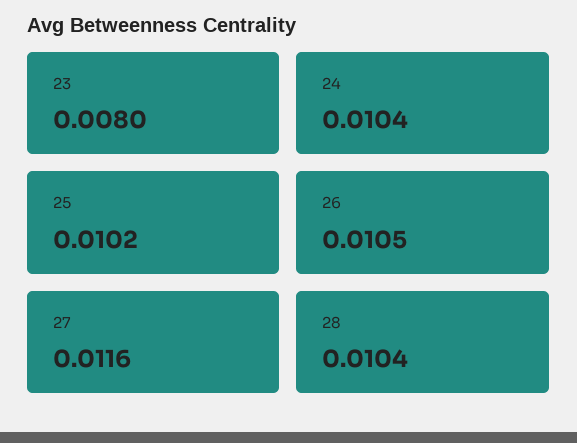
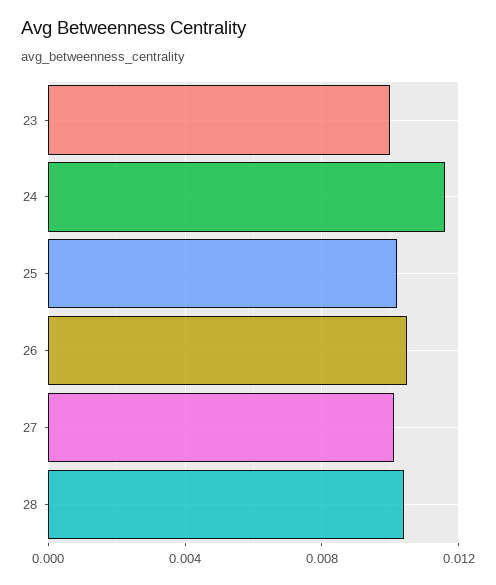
  {
-   "23": 0.008,
+   "23": 0.01,
-   "24": 0.0104,
+   "24": 0.0115,
    "25": 0.0102,
    "26": 0.0105,
-   "27": 0.0116,
+   "27": 0.01,
    "28": 0.0104
  }

